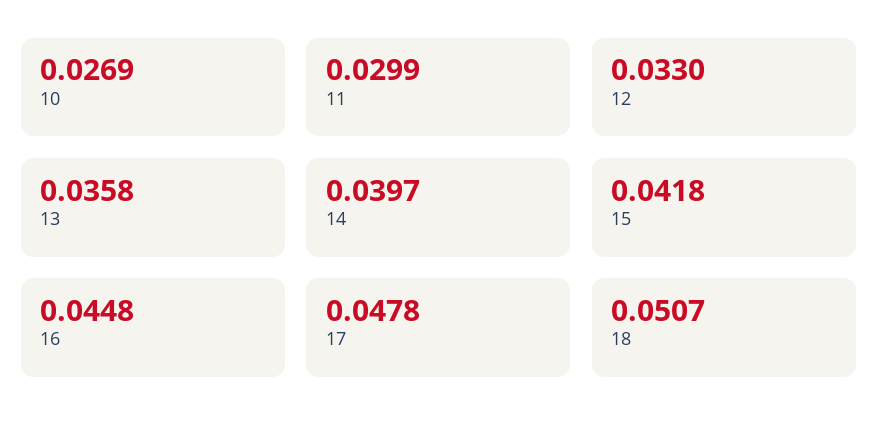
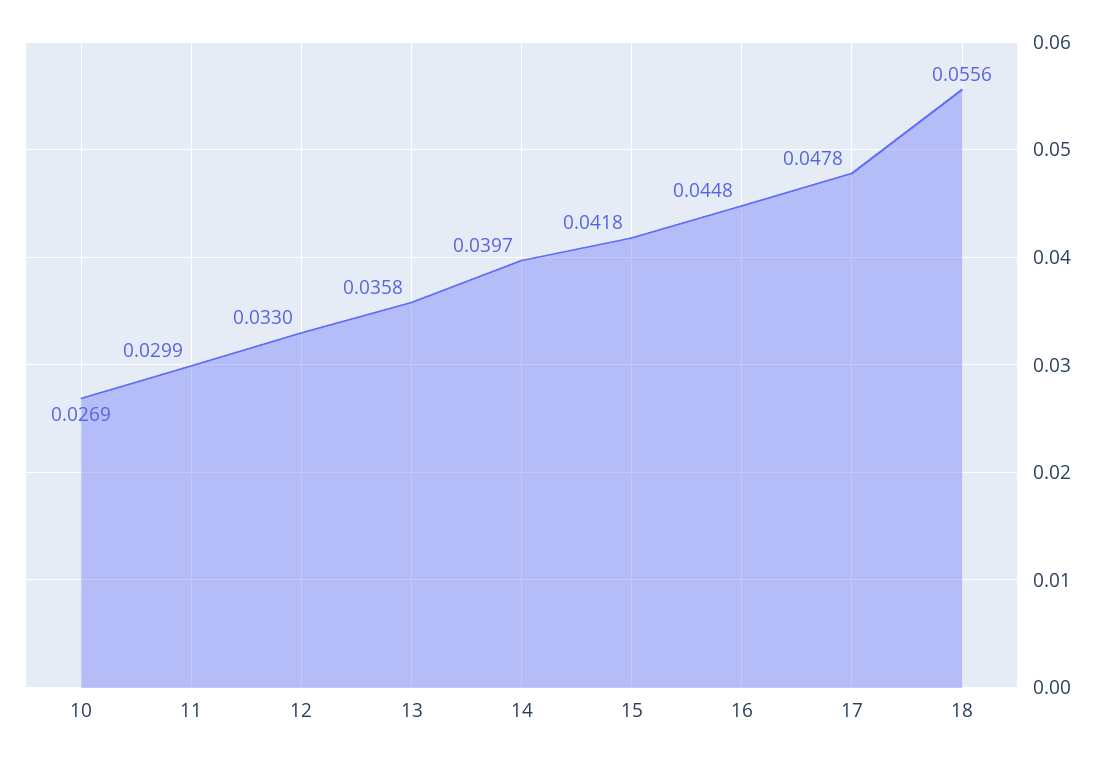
  {
    "10": 0.0269,
    "11": 0.0299,
    "12": 0.033,
    "13": 0.0358,
    "14": 0.0397,
    "15": 0.0418,
    "16": 0.0448,
    "17": 0.0478,
-   "18": 0.0507
+   "18": 0.0556
  }

